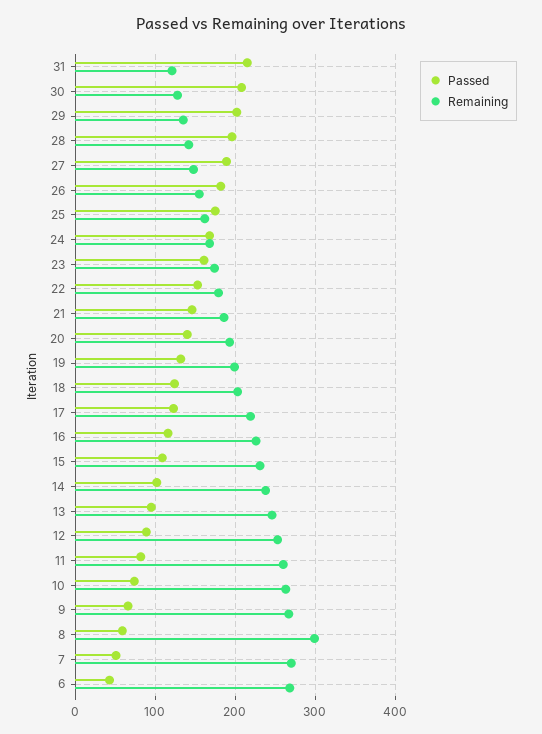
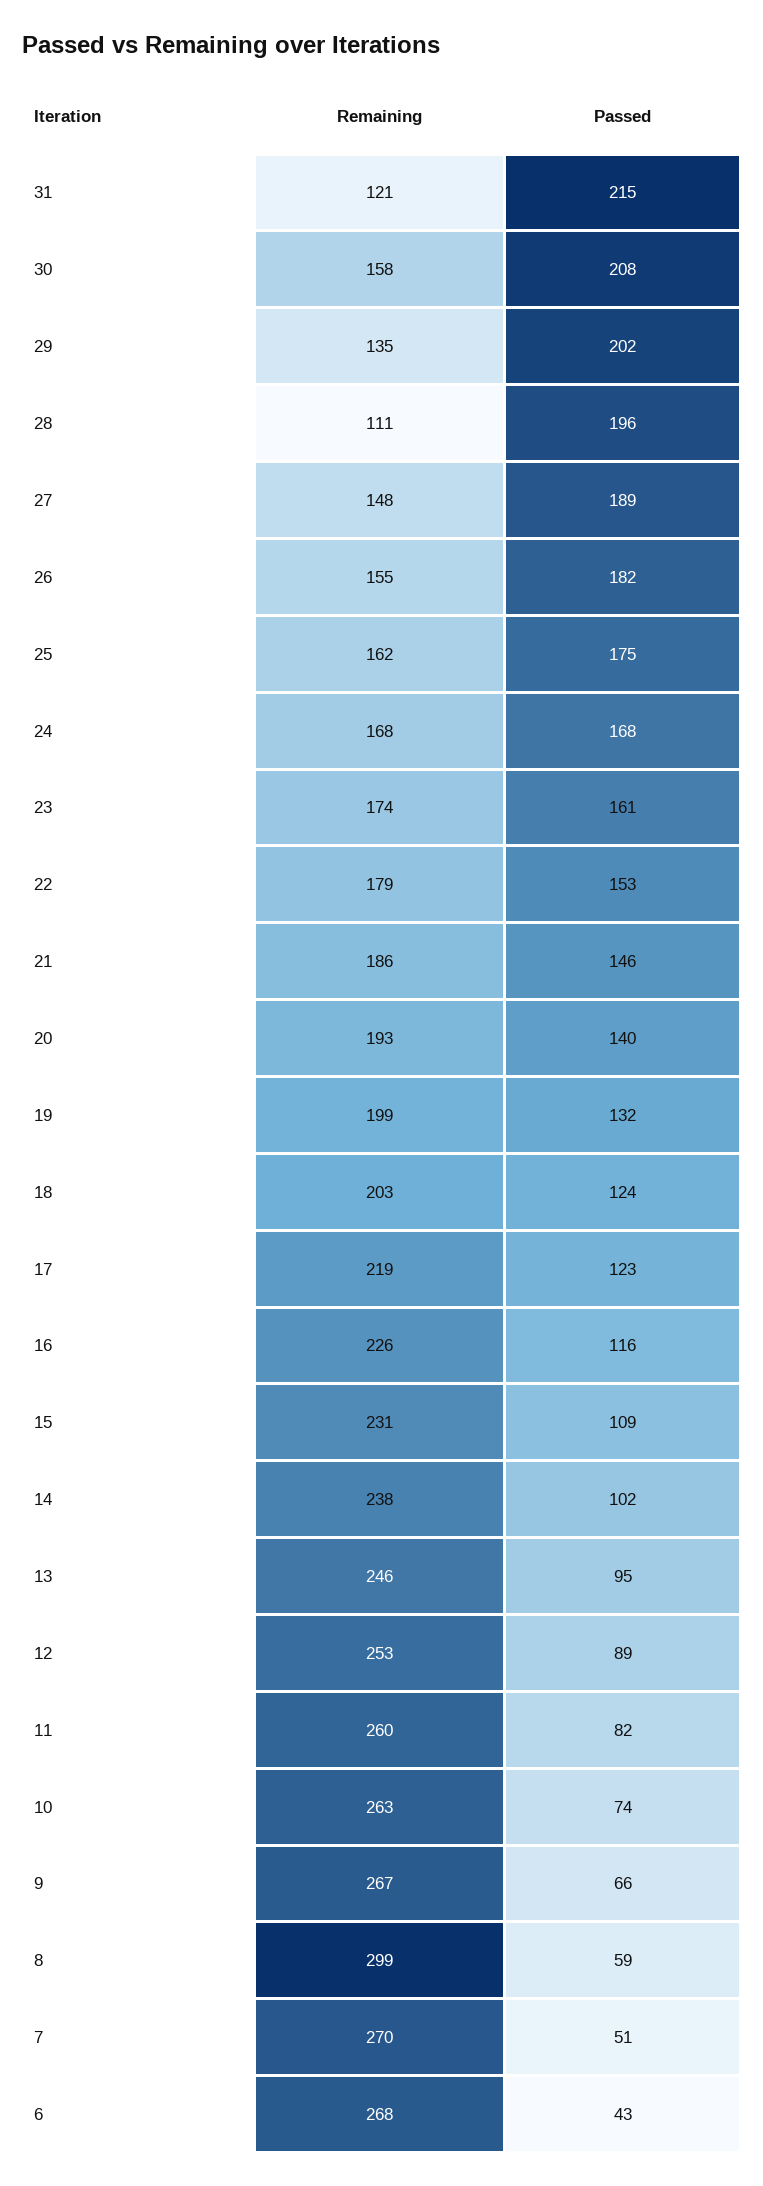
  {
    "Passed": {
      "31": 215,
      "30": 208,
      "29": 202,
      "28": 196,
      "27": 189,
      "26": 182,
      "25": 175,
      "24": 168,
      "23": 161,
      "22": 153,
      "21": 146,
      "20": 140,
      "19": 132,
      "18": 124,
      "17": 123,
      "16": 116,
      "15": 109,
      "14": 102,
      "13": 95,
      "12": 89,
      "11": 82,
      "10": 74,
      "9": 66,
      "8": 59,
      "7": 51,
      "6": 43
    },
    "Remaining": {
      "31": 121,
-     "30": 130,
+     "30": 158,
      "29": 135,
-     "28": 140,
+     "28": 111,
      "27": 148,
      "26": 155,
      "25": 162,
      "24": 168,
      "23": 174,
      "22": 179,
      "21": 186,
      "20": 193,
      "19": 199,
      "18": 203,
      "17": 219,
      "16": 226,
      "15": 231,
      "14": 238,
      "13": 246,
      "12": 253,
      "11": 260,
      "10": 263,
      "9": 267,
      "8": 299,
      "7": 270,
      "6": 268
    }
  }

